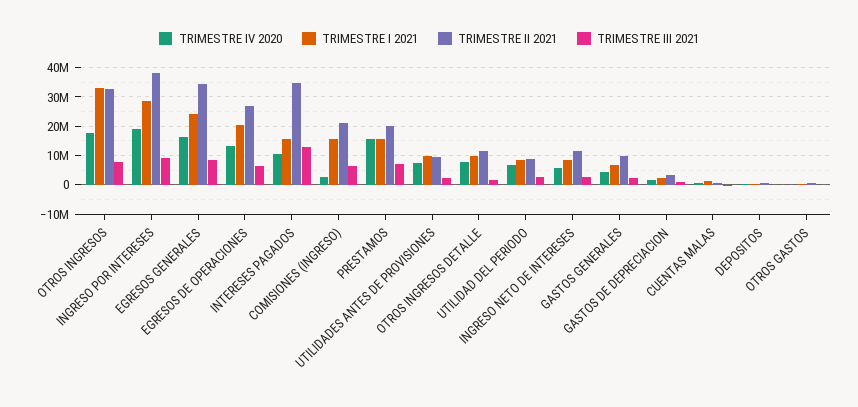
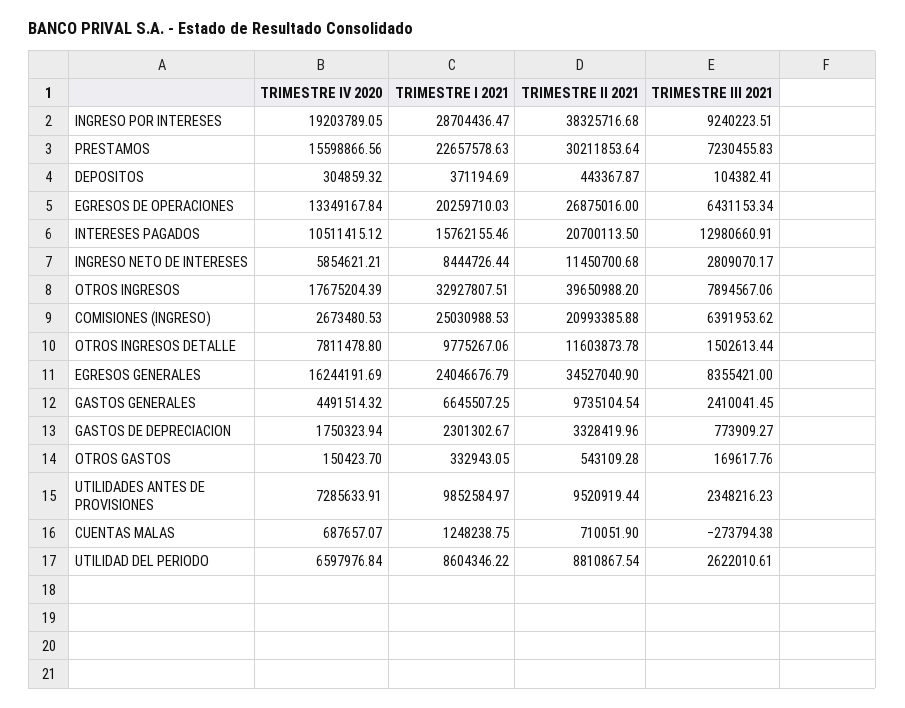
  {
    "TRIMESTRE IV 2020": {
      "OTROS INGRESOS": 17675204.39,
      "INGRESO POR INTERESES": 19203789.05,
      "EGRESOS GENERALES": 16244191.69,
      "EGRESOS DE OPERACIONES": 13349167.84,
      "INTERESES PAGADOS": 10511415.12,
      "COMISIONES (INGRESO)": 2673480.53,
      "PRESTAMOS": 15598866.56,
      "UTILIDADES ANTES DE PROVISIONES": 7285633.91,
      "OTROS INGRESOS DETALLE": 7811478.8,
      "UTILIDAD DEL PERIODO": 6597976.84,
      "INGRESO NETO DE INTERESES": 5854621.21,
      "GASTOS GENERALES": 4491514.32,
      "GASTOS DE DEPRECIACION": 1750323.94,
      "CUENTAS MALAS": 687657.07,
      "DEPOSITOS": 304859.32,
      "OTROS GASTOS": 150423.7
    },
    "TRIMESTRE I 2021": {
      "OTROS INGRESOS": 32927807.51,
      "INGRESO POR INTERESES": 28704436.47,
      "EGRESOS GENERALES": 24046676.79,
      "EGRESOS DE OPERACIONES": 20259710.03,
      "INTERESES PAGADOS": 15762155.46,
-     "COMISIONES (INGRESO)": 15000000,
+     "COMISIONES (INGRESO)": 25030988.53,
-     "PRESTAMOS": 15000000,
+     "PRESTAMOS": 22657578.63,
      "UTILIDADES ANTES DE PROVISIONES": 9852584.97,
      "OTROS INGRESOS DETALLE": 9775267.06,
      "UTILIDAD DEL PERIODO": 8604346.22,
      "INGRESO NETO DE INTERESES": 8444726.44,
      "GASTOS GENERALES": 6645507.25,
      "GASTOS DE DEPRECIACION": 2301302.67,
      "CUENTAS MALAS": 1248238.75,
      "DEPOSITOS": 371194.69,
      "OTROS GASTOS": 332943.05
    },
    "TRIMESTRE II 2021": {
-     "OTROS INGRESOS": 32500000,
+     "OTROS INGRESOS": 39650988.2,
      "INGRESO POR INTERESES": 38325716.68,
      "EGRESOS GENERALES": 34527040.9,
      "EGRESOS DE OPERACIONES": 26875016,
-     "INTERESES PAGADOS": 35000000,
+     "INTERESES PAGADOS": 20700113.5,
      "COMISIONES (INGRESO)": 20993385.88,
-     "PRESTAMOS": 20000000,
+     "PRESTAMOS": 30211853.64,
      "UTILIDADES ANTES DE PROVISIONES": 9520919.44,
      "OTROS INGRESOS DETALLE": 11603873.78,
      "UTILIDAD DEL PERIODO": 8810867.54,
      "INGRESO NETO DE INTERESES": 11450700.68,
      "GASTOS GENERALES": 9735104.54,
      "GASTOS DE DEPRECIACION": 3328419.96,
      "CUENTAS MALAS": 710051.9,
      "DEPOSITOS": 443367.87,
      "OTROS GASTOS": 543109.28
    },
    "TRIMESTRE III 2021": {
      "OTROS INGRESOS": 7894567.06,
      "INGRESO POR INTERESES": 9240223.51,
      "EGRESOS GENERALES": 8355421,
      "EGRESOS DE OPERACIONES": 6431153.34,
      "INTERESES PAGADOS": 12980660.91,
      "COMISIONES (INGRESO)": 6391953.62,
      "PRESTAMOS": 7230455.83,
      "UTILIDADES ANTES DE PROVISIONES": 2348216.23,
      "OTROS INGRESOS DETALLE": 1502613.44,
      "UTILIDAD DEL PERIODO": 2622010.61,
      "INGRESO NETO DE INTERESES": 2809070.17,
      "GASTOS GENERALES": 2410041.45,
      "GASTOS DE DEPRECIACION": 773909.27,
      "CUENTAS MALAS": -273794.38,
      "DEPOSITOS": 104382.41,
      "OTROS GASTOS": 169617.76
    }
  }

